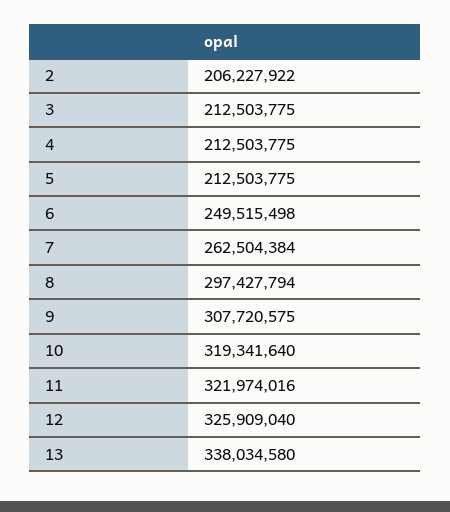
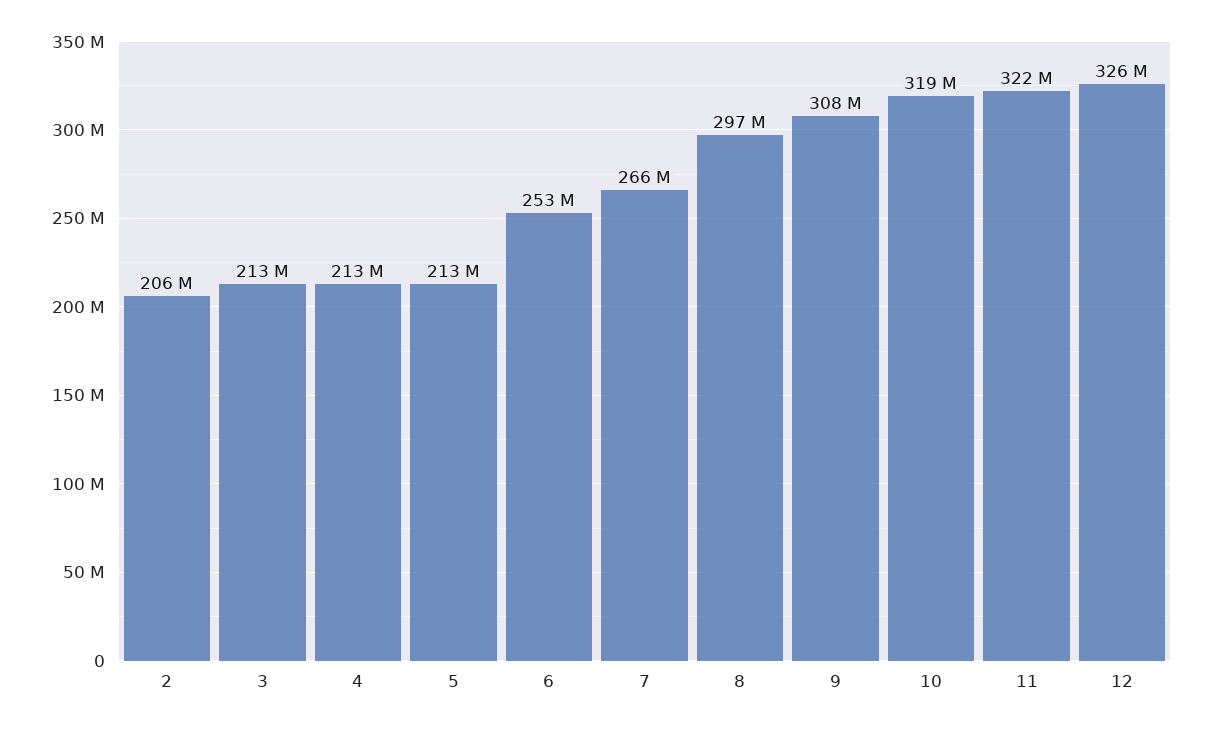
  {
    "2": 206227922,
    "3": 212503775,
    "4": 212503775,
    "5": 212503775,
-   "6": 249515498,
+   "6": 253000000,
-   "7": 262504384,
+   "7": 266000000,
    "8": 297427794,
    "9": 307720575,
    "10": 319341640,
    "11": 321974016,
-   "12": 325909040,
+   "12": 325909040
-   "13": 338034580
  }

